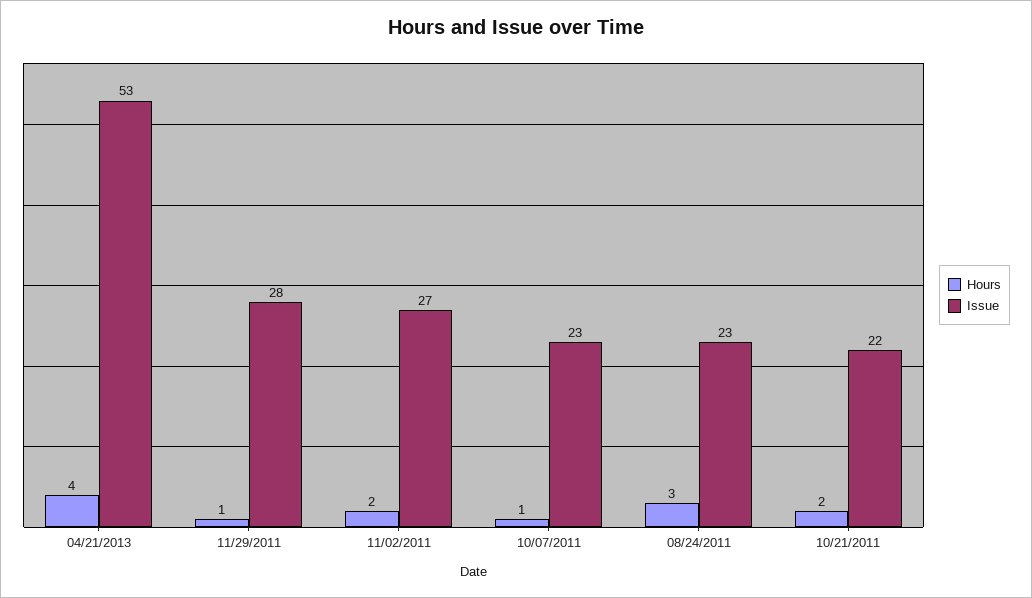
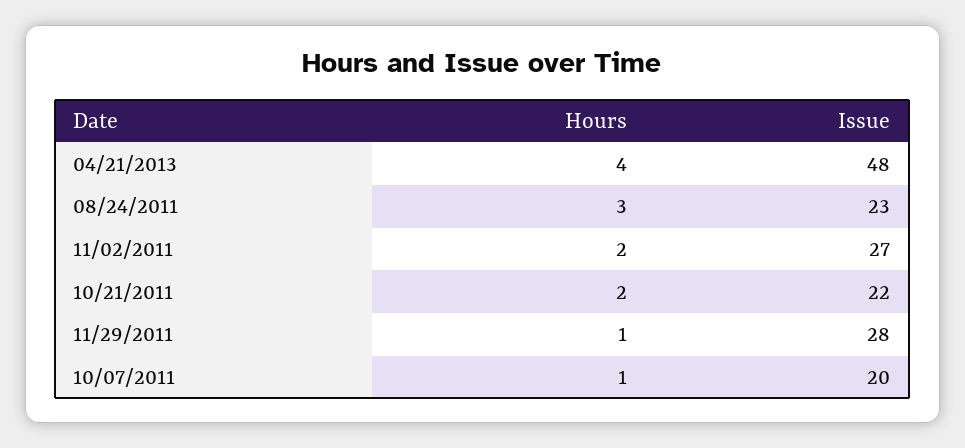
  {
    "Hours": {
      "04/21/2013": 4,
      "11/29/2011": 1,
      "11/02/2011": 2,
      "10/07/2011": 1,
      "08/24/2011": 3,
      "10/21/2011": 2
    },
    "Issue": {
-     "04/21/2013": 53,
+     "04/21/2013": 48,
      "11/29/2011": 28,
      "11/02/2011": 27,
-     "10/07/2011": 23,
+     "10/07/2011": 20,
      "08/24/2011": 23,
      "10/21/2011": 22
    }
  }

